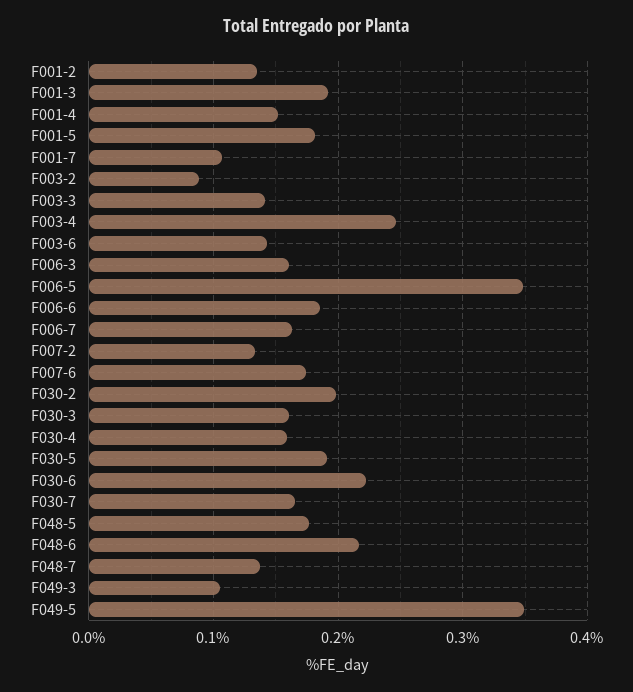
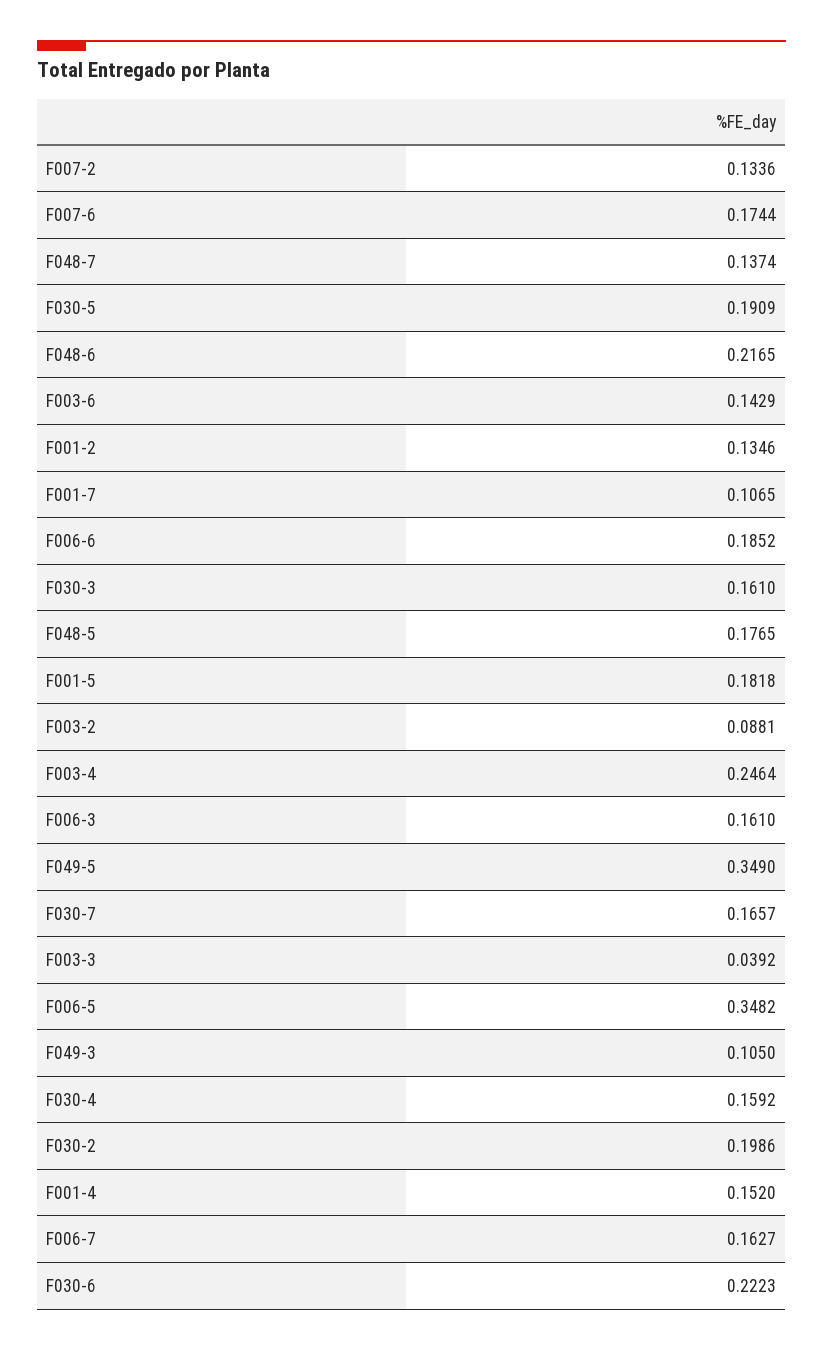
  {
    "F001-2": 0.1346,
-   "F001-3": 0.19,
    "F001-4": 0.152,
    "F001-5": 0.1818,
    "F001-7": 0.1065,
    "F003-2": 0.0881,
-   "F003-3": 0.14,
+   "F003-3": 0.0392,
    "F003-4": 0.2464,
    "F003-6": 0.1429,
    "F006-3": 0.161,
    "F006-5": 0.3482,
    "F006-6": 0.1852,
    "F006-7": 0.1627,
    "F007-2": 0.1336,
    "F007-6": 0.1744,
    "F030-2": 0.1986,
    "F030-3": 0.161,
    "F030-4": 0.1592,
    "F030-5": 0.1909,
    "F030-6": 0.2223,
    "F030-7": 0.1657,
    "F048-5": 0.1765,
    "F048-6": 0.2165,
    "F048-7": 0.1374,
    "F049-3": 0.105,
    "F049-5": 0.349
  }

